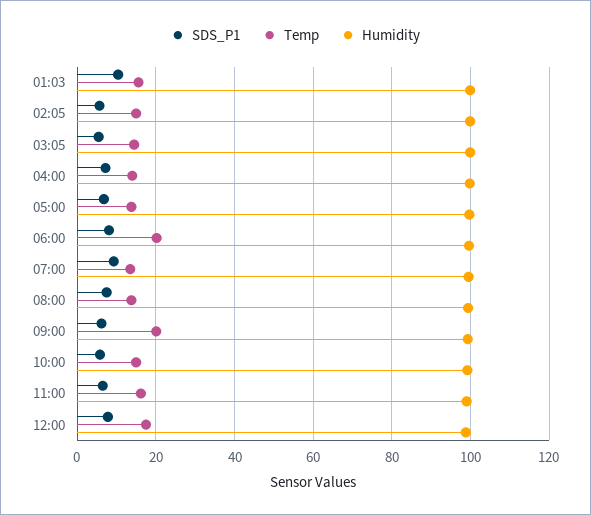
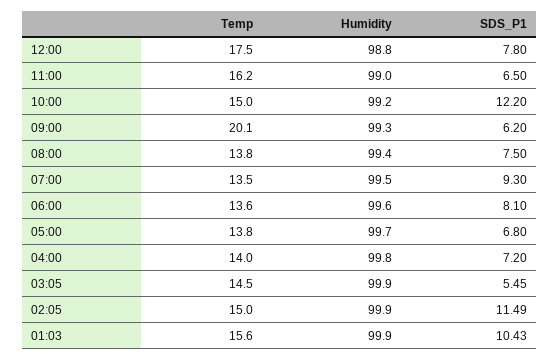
  {
    "SDS_P1": {
      "01:03": 10.43,
-     "02:05": 6,
+     "02:05": 11.49,
      "03:05": 5.45,
      "04:00": 7.2,
      "05:00": 6.8,
      "06:00": 8.1,
      "07:00": 9.3,
      "08:00": 7.5,
      "09:00": 6.2,
-     "10:00": 6,
+     "10:00": 12.2,
      "11:00": 6.5,
      "12:00": 7.8
    },
    "Temp": {
      "01:03": 15.6,
      "02:05": 15,
      "03:05": 14.5,
      "04:00": 14,
      "05:00": 13.8,
-     "06:00": 20,
+     "06:00": 13.6,
      "07:00": 13.5,
      "08:00": 13.8,
      "09:00": 20.1,
      "10:00": 15,
      "11:00": 16.2,
      "12:00": 17.5
    },
    "Humidity": {
      "01:03": 99.9,
      "02:05": 99.9,
      "03:05": 99.9,
      "04:00": 99.8,
      "05:00": 99.7,
      "06:00": 99.6,
      "07:00": 99.5,
      "08:00": 99.4,
      "09:00": 99.3,
      "10:00": 99.2,
      "11:00": 99,
      "12:00": 98.8
    }
  }

